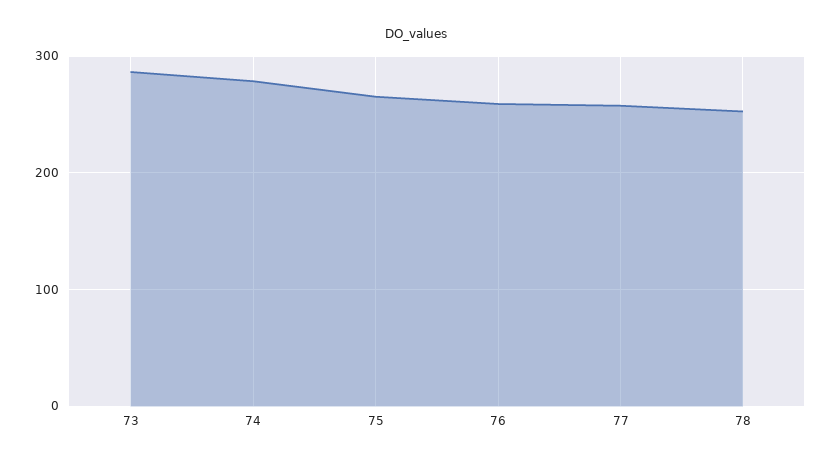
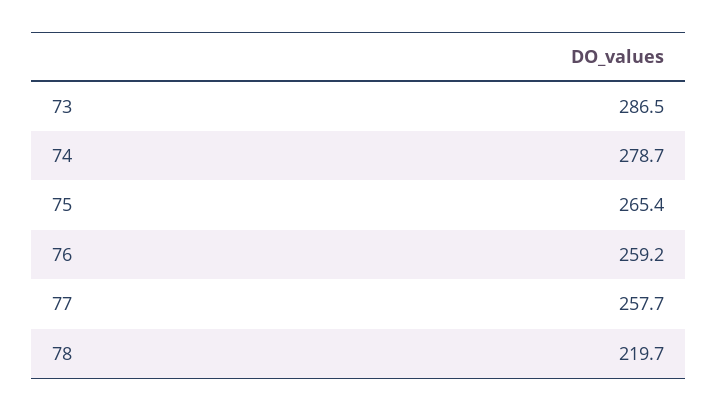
  {
    "73": 286.5,
    "74": 278.7,
    "75": 265.4,
    "76": 259.2,
    "77": 257.7,
-   "78": 250
+   "78": 219.7
  }

